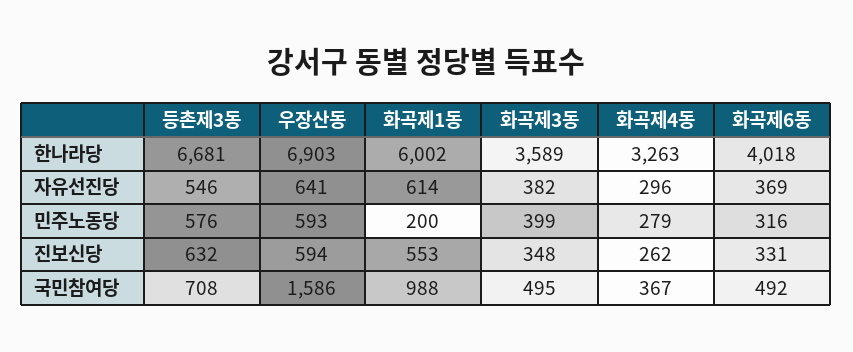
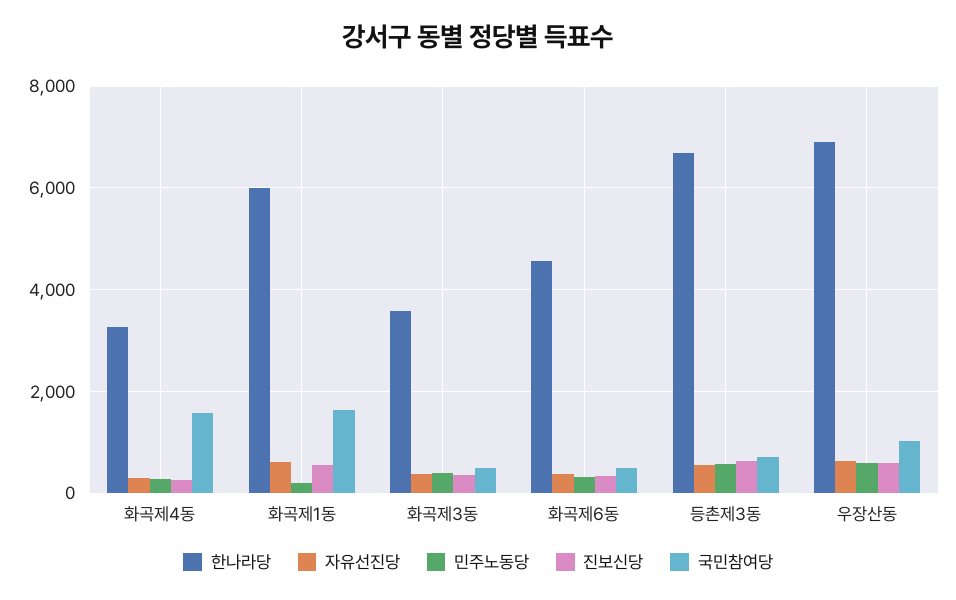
  {
    "한나라당": {
      "등촌제3동": 6681,
      "우장산동": 6903,
      "화곡제1동": 6002,
      "화곡제3동": 3589,
      "화곡제4동": 3263,
-     "화곡제6동": 4018
+     "화곡제6동": 4600
    },
    "자유선진당": {
      "등촌제3동": 546,
      "우장산동": 641,
      "화곡제1동": 614,
      "화곡제3동": 382,
      "화곡제4동": 296,
      "화곡제6동": 369
    },
    "민주노동당": {
      "등촌제3동": 576,
      "우장산동": 593,
      "화곡제1동": 200,
      "화곡제3동": 399,
      "화곡제4동": 279,
      "화곡제6동": 316
    },
    "진보신당": {
      "등촌제3동": 632,
      "우장산동": 594,
      "화곡제1동": 553,
      "화곡제3동": 348,
      "화곡제4동": 262,
      "화곡제6동": 331
    },
    "국민참여당": {
      "등촌제3동": 708,
-     "우장산동": 1586,
+     "우장산동": 1000,
-     "화곡제1동": 988,
+     "화곡제1동": 1600,
      "화곡제3동": 495,
-     "화곡제4동": 367,
+     "화곡제4동": 1600,
      "화곡제6동": 492
    }
  }

